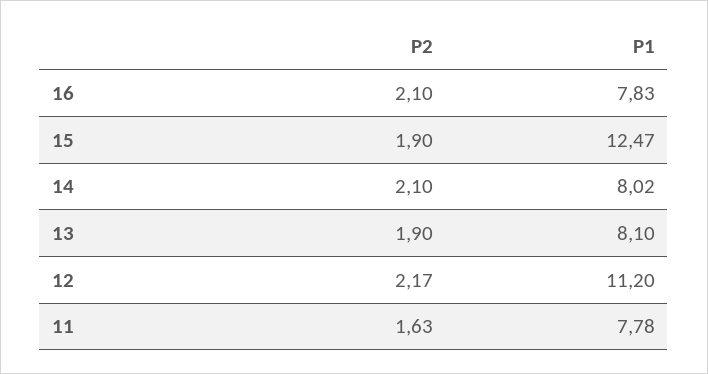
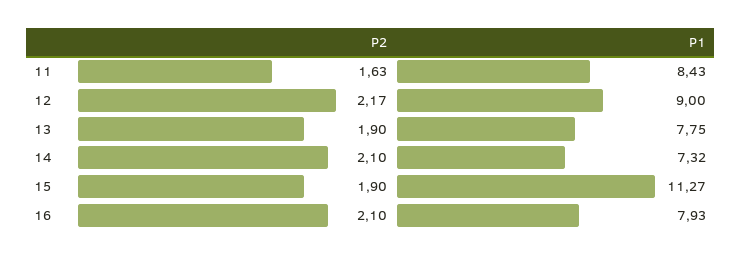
  {
    "P2": {
      "16": 2.1,
      "15": 1.9,
      "14": 2.1,
      "13": 1.9,
      "12": 2.17,
      "11": 1.63
    },
    "P1": {
-     "16": 7.83,
+     "16": 7.93,
-     "15": 12.47,
+     "15": 11.27,
-     "14": 8.02,
+     "14": 7.32,
-     "13": 8.1,
+     "13": 7.75,
-     "12": 11.2,
+     "12": 9,
-     "11": 7.78
+     "11": 8.43
    }
  }

